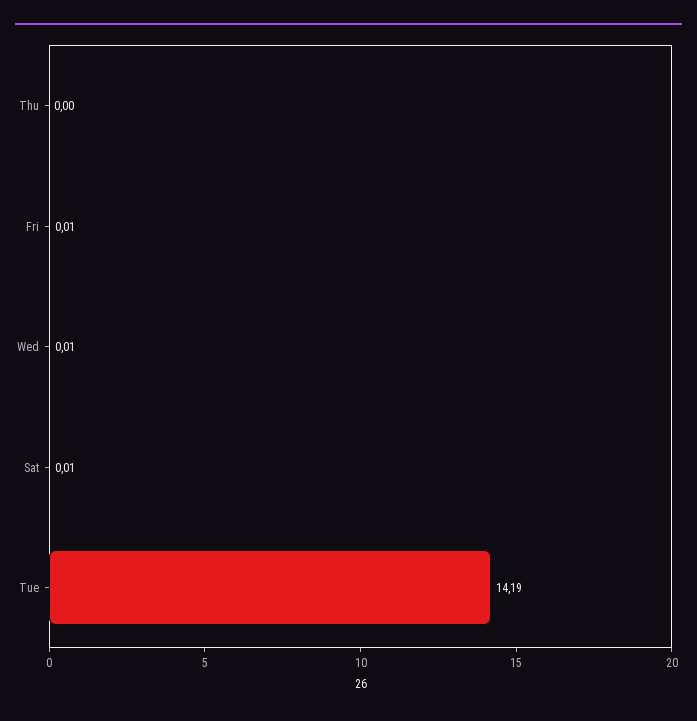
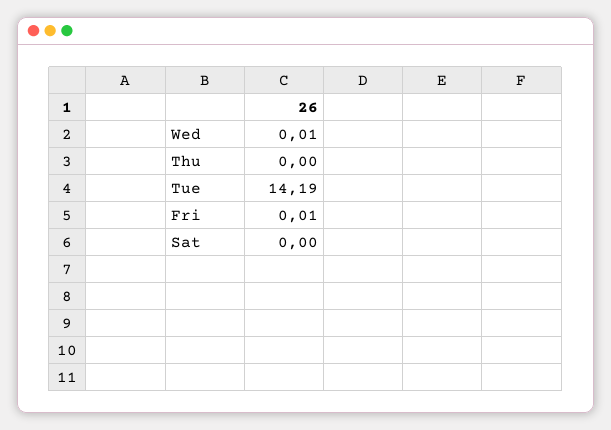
  {
    "Thu": 0,
    "Fri": 0.01,
    "Wed": 0.01,
-   "Sat": 0.01,
+   "Sat": 0,
    "Tue": 14.19
  }

